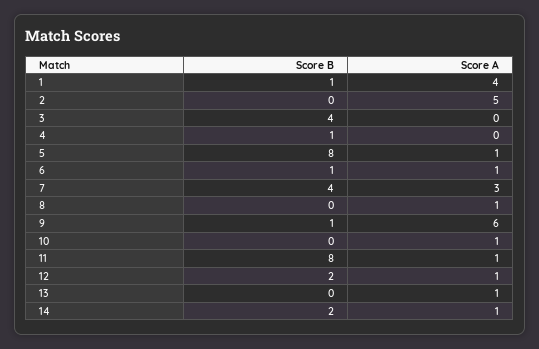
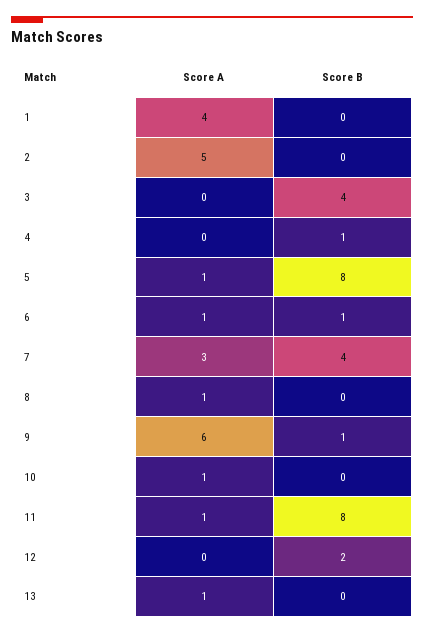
  {
    "Score B": {
-     "1": 1,
+     "1": 0,
      "2": 0,
      "3": 4,
      "4": 1,
      "5": 8,
      "6": 1,
      "7": 4,
      "8": 0,
      "9": 1,
      "10": 0,
      "11": 8,
      "12": 2,
-     "13": 0,
+     "13": 0
-     "14": 2
    },
    "Score A": {
      "1": 4,
      "2": 5,
      "3": 0,
      "4": 0,
      "5": 1,
      "6": 1,
      "7": 3,
      "8": 1,
      "9": 6,
      "10": 1,
      "11": 1,
-     "12": 1,
+     "12": 0,
-     "13": 1,
+     "13": 1
-     "14": 1
    }
  }

